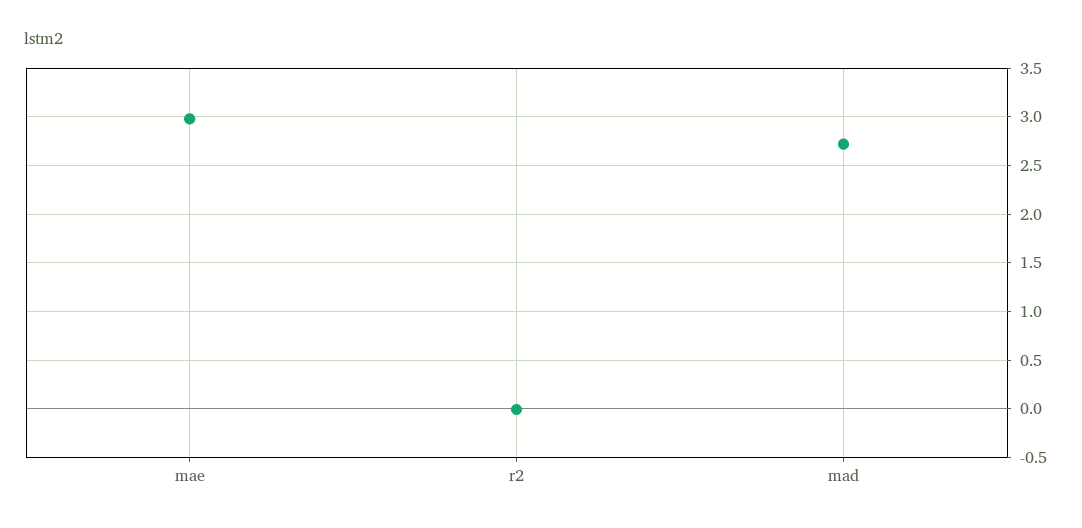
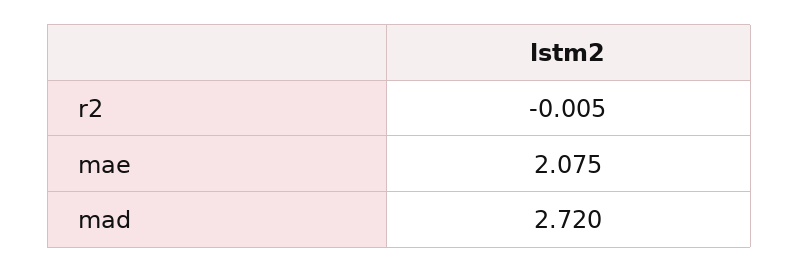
  {
-   "mae": 3,
+   "mae": 2.075,
    "r2": -0.005,
    "mad": 2.72
  }

